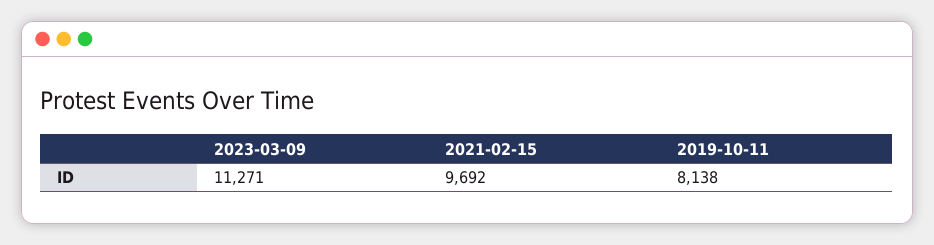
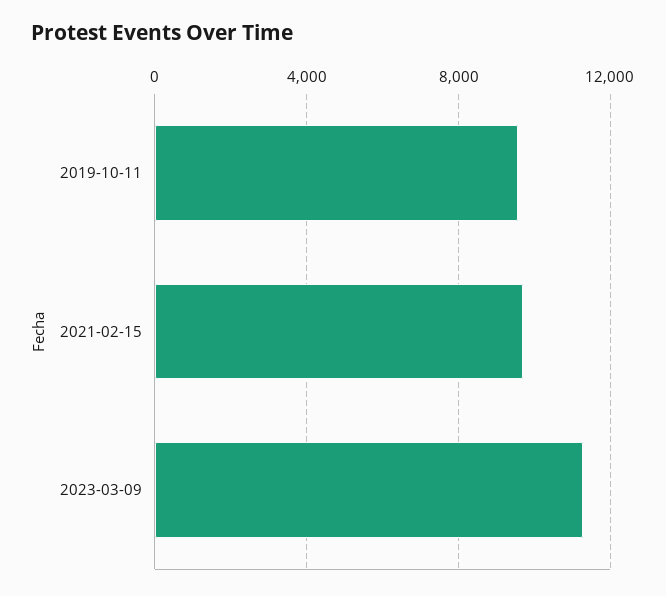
  {
    "2023-03-09": 11271,
    "2021-02-15": 9692,
-   "2019-10-11": 8138
+   "2019-10-11": 9500
  }

